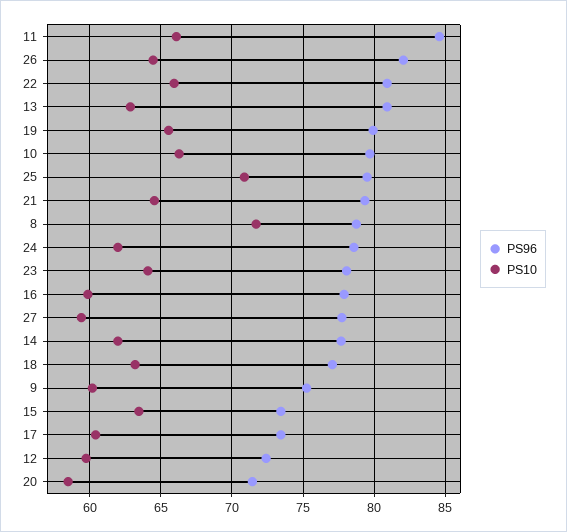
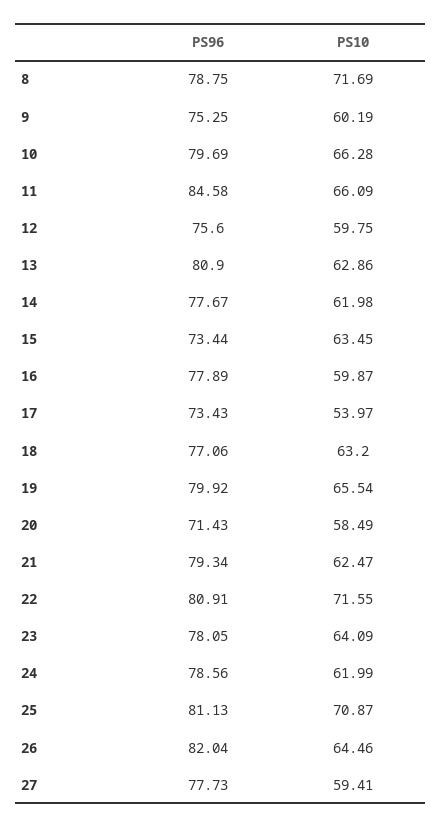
  {
    "PS96": {
      "11": 84.58,
      "26": 82.04,
      "22": 80.91,
      "13": 80.9,
      "19": 79.92,
      "10": 79.69,
-     "25": 79.5,
+     "25": 81.13,
      "21": 79.34,
      "8": 78.75,
      "24": 78.56,
      "23": 78.05,
      "16": 77.89,
      "27": 77.73,
      "14": 77.67,
      "18": 77.06,
      "9": 75.25,
      "15": 73.44,
      "17": 73.43,
-     "12": 72.5,
+     "12": 75.6,
      "20": 71.43
    },
    "PS10": {
      "11": 66.09,
      "26": 64.46,
-     "22": 66,
+     "22": 71.55,
      "13": 62.86,
      "19": 65.54,
      "10": 66.28,
      "25": 70.87,
-     "21": 64.5,
+     "21": 62.47,
      "8": 71.69,
      "24": 61.99,
      "23": 64.09,
      "16": 59.87,
      "27": 59.41,
      "14": 61.98,
      "18": 63.2,
      "9": 60.19,
      "15": 63.45,
-     "17": 60.5,
+     "17": 53.97,
      "12": 59.75,
      "20": 58.49
    }
  }

